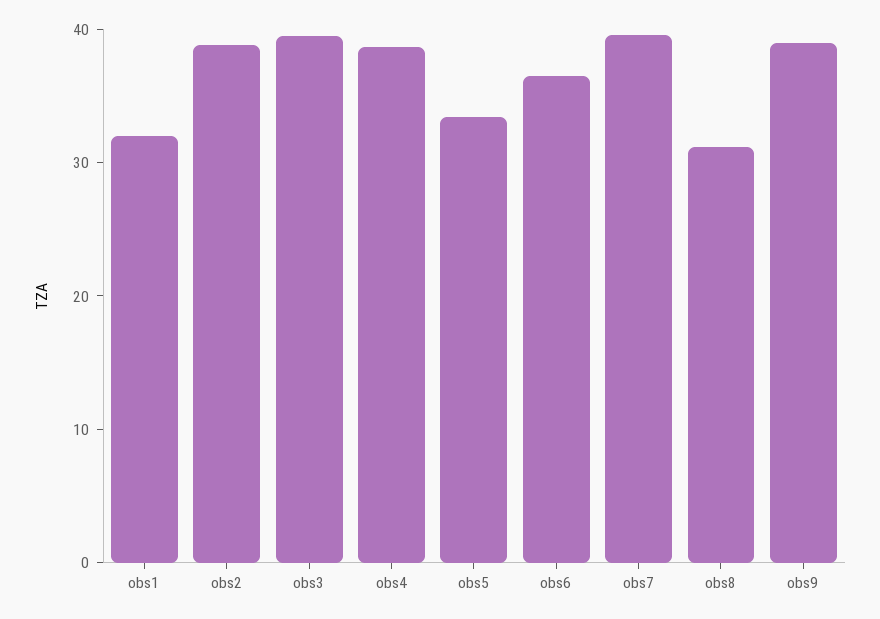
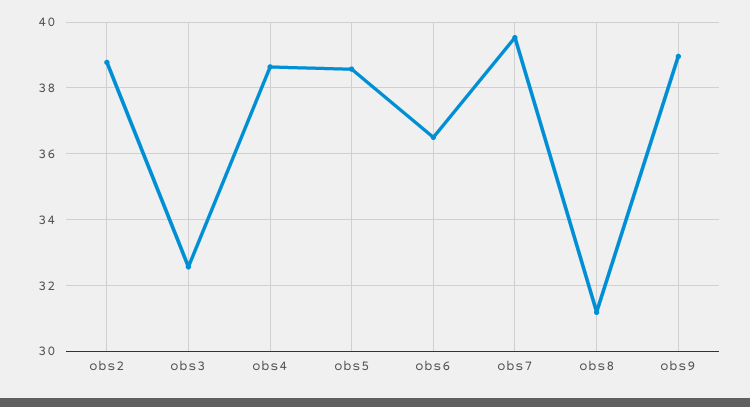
  {
-   "obs1": 32,
    "obs2": 38.8,
-   "obs3": 40,
+   "obs3": 32.6,
    "obs4": 38.6,
-   "obs5": 34,
+   "obs5": 38.6,
    "obs6": 36.6,
    "obs7": 39.6,
    "obs8": 31.2,
    "obs9": 39
  }

